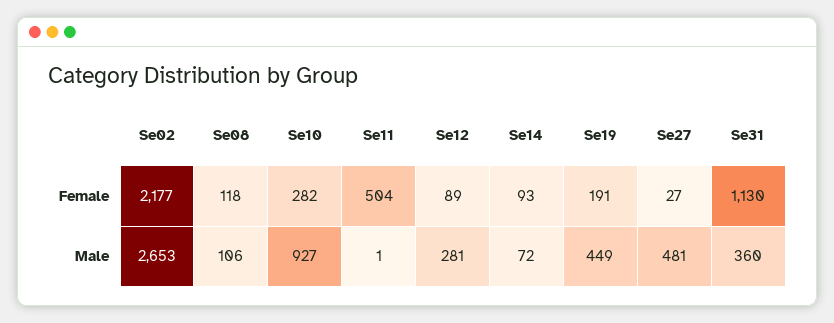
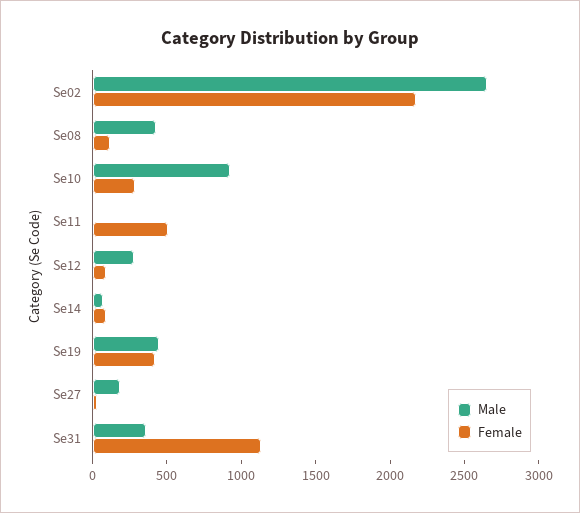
  {
    "Female": {
      "Se02": 2177,
      "Se08": 118,
      "Se10": 282,
      "Se11": 504,
      "Se12": 89,
      "Se14": 93,
-     "Se19": 191,
+     "Se19": 400,
      "Se27": 27,
      "Se31": 1130
    },
    "Male": {
      "Se02": 2653,
-     "Se08": 106,
+     "Se08": 400,
      "Se10": 927,
      "Se11": 1,
      "Se12": 281,
      "Se14": 72,
      "Se19": 449,
-     "Se27": 481,
+     "Se27": 200,
      "Se31": 360
    }
  }

